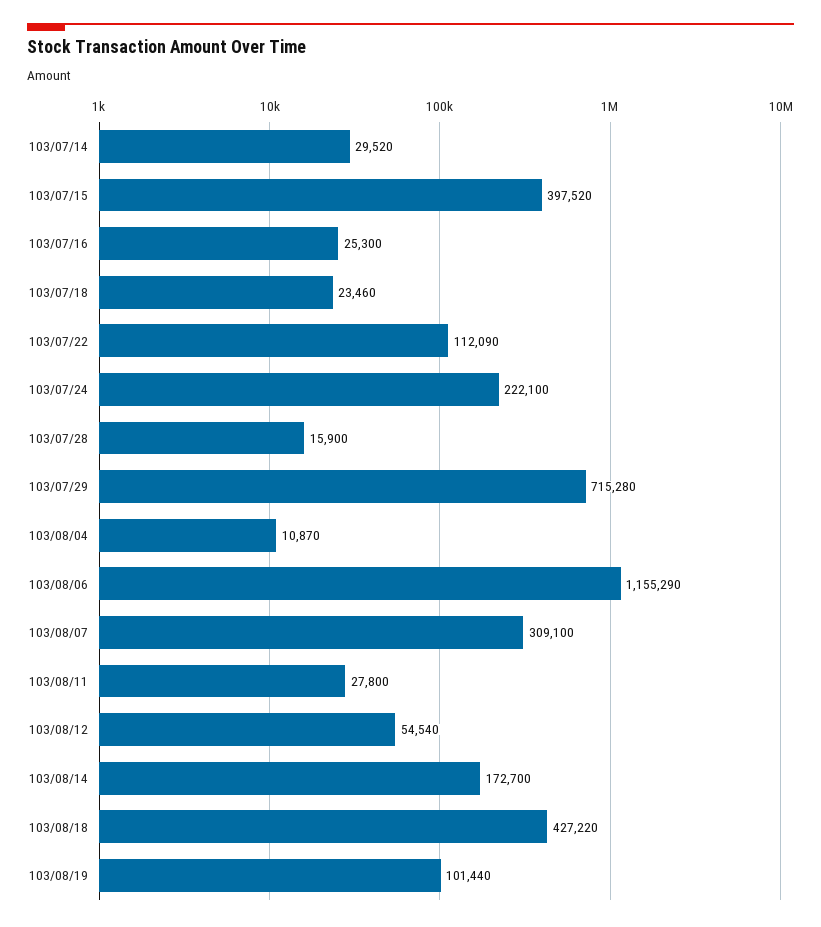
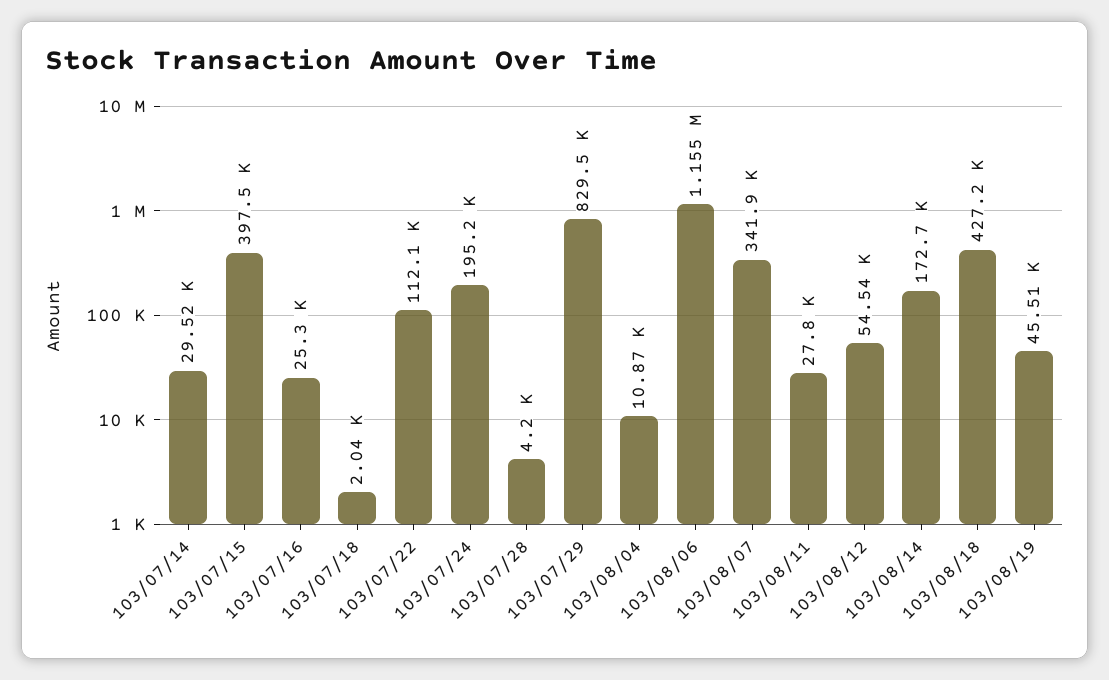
  {
    "103/07/14": 29520,
    "103/07/15": 397520,
    "103/07/16": 25300,
-   "103/07/18": 23460,
+   "103/07/18": 2040,
    "103/07/22": 112090,
-   "103/07/24": 222100,
+   "103/07/24": 195200,
-   "103/07/28": 15900,
+   "103/07/28": 4200,
-   "103/07/29": 715280,
+   "103/07/29": 829500,
    "103/08/04": 10870,
    "103/08/06": 1155290,
-   "103/08/07": 309100,
+   "103/08/07": 341900,
    "103/08/11": 27800,
    "103/08/12": 54540,
    "103/08/14": 172700,
    "103/08/18": 427220,
-   "103/08/19": 101440
+   "103/08/19": 45510
  }

